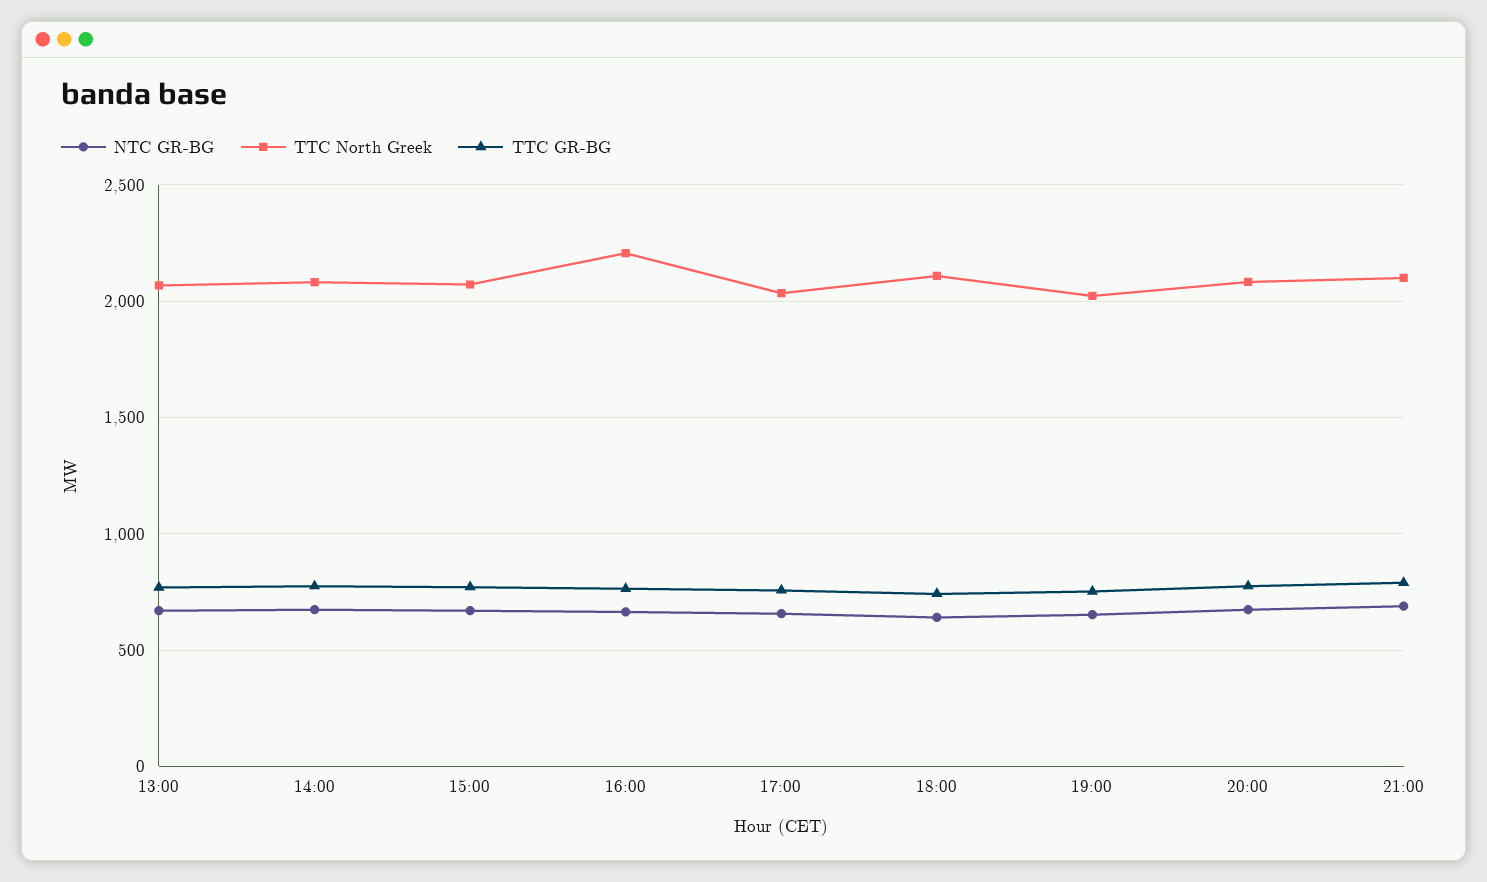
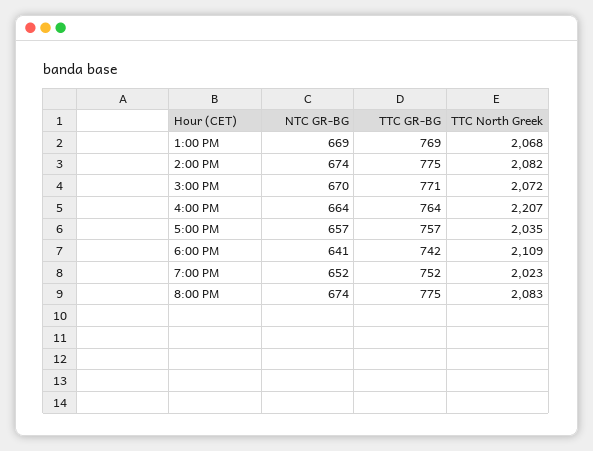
  {
    "NTC GR-BG": {
      "13:00": 669,
      "14:00": 674,
      "15:00": 670,
      "16:00": 664,
      "17:00": 657,
      "18:00": 641,
      "19:00": 652,
-     "20:00": 674,
+     "20:00": 674
-     "21:00": 700
    },
    "TTC North Greek": {
      "13:00": 2068,
      "14:00": 2082,
      "15:00": 2072,
      "16:00": 2207,
      "17:00": 2035,
      "18:00": 2109,
      "19:00": 2023,
-     "20:00": 2083,
+     "20:00": 2083
-     "21:00": 2100
    },
    "TTC GR-BG": {
      "13:00": 769,
      "14:00": 775,
      "15:00": 771,
      "16:00": 764,
      "17:00": 757,
      "18:00": 742,
      "19:00": 752,
-     "20:00": 775,
+     "20:00": 775
-     "21:00": 800
    }
  }

